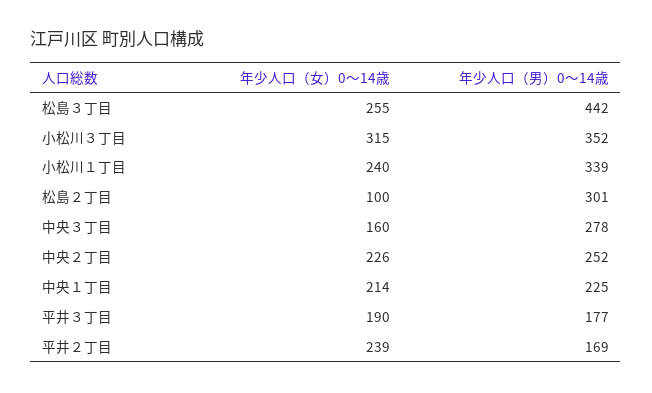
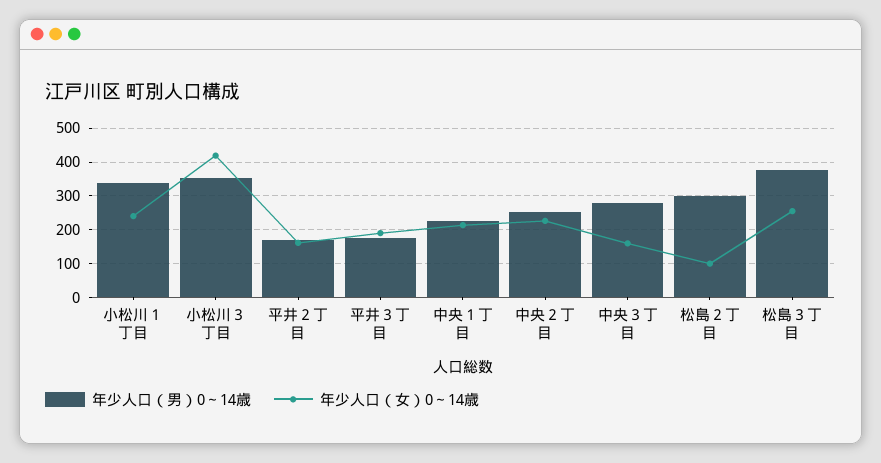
  {
    "年少人口（女）0～14歳": {
      "松島３丁目": 255,
-     "小松川３丁目": 315,
+     "小松川３丁目": 420,
      "小松川１丁目": 240,
      "松島２丁目": 100,
      "中央３丁目": 160,
      "中央２丁目": 226,
      "中央１丁目": 214,
      "平井３丁目": 190,
-     "平井２丁目": 239
+     "平井２丁目": 160
    },
    "年少人口（男）0～14歳": {
-     "松島３丁目": 442,
+     "松島３丁目": 380,
      "小松川３丁目": 352,
      "小松川１丁目": 339,
      "松島２丁目": 301,
      "中央３丁目": 278,
      "中央２丁目": 252,
      "中央１丁目": 225,
      "平井３丁目": 177,
      "平井２丁目": 169
    }
  }

